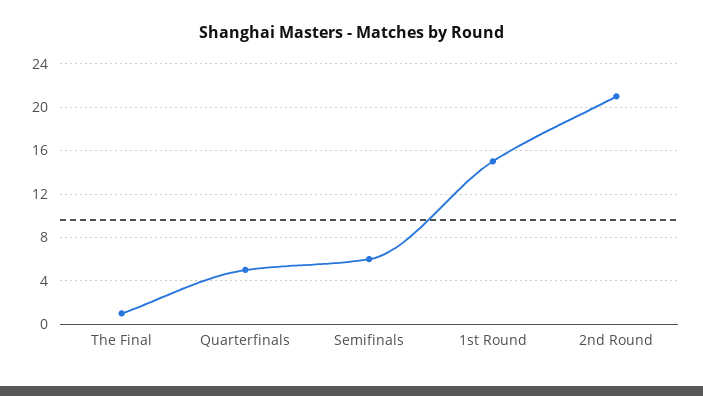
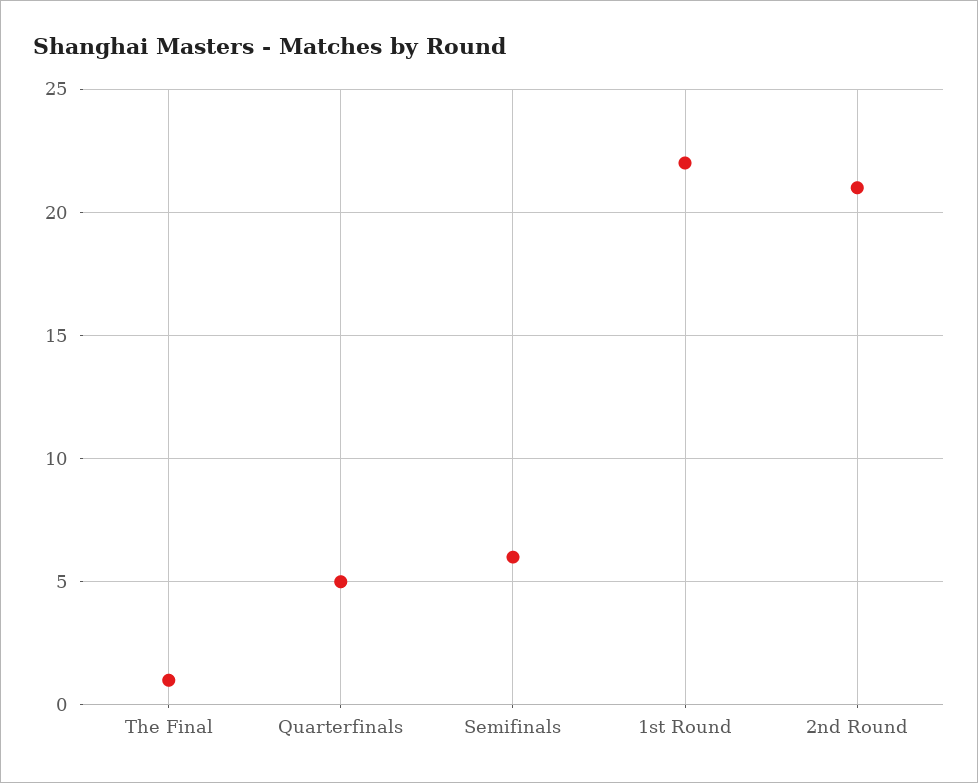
  {
    "The Final": 1,
    "Quarterfinals": 5,
    "Semifinals": 6,
-   "1st Round": 15,
+   "1st Round": 22,
    "2nd Round": 21
  }

